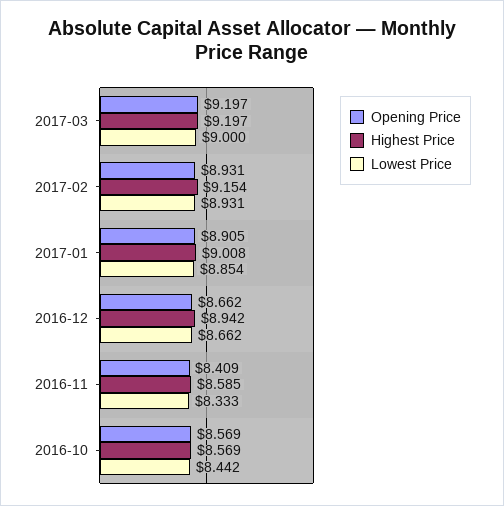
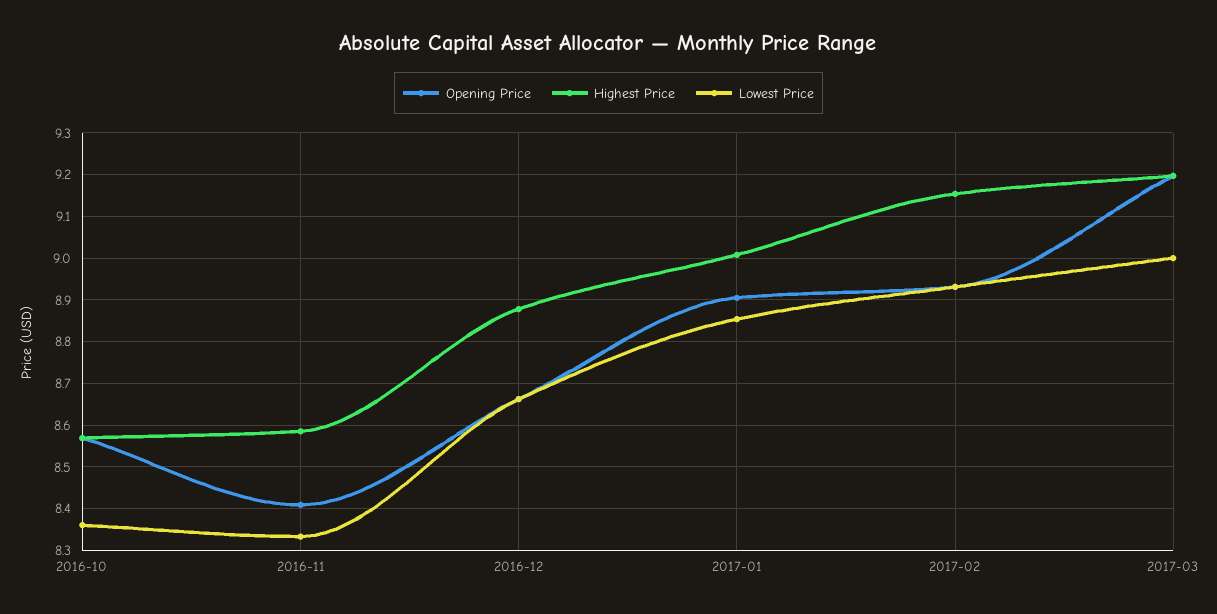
  {
    "Opening Price": {
      "2017-03": 9.197,
      "2017-02": 8.931,
      "2017-01": 8.905,
      "2016-12": 8.662,
      "2016-11": 8.409,
      "2016-10": 8.569
    },
    "Highest Price": {
      "2017-03": 9.197,
      "2017-02": 9.154,
      "2017-01": 9.008,
-     "2016-12": 8.942,
+     "2016-12": 8.88,
      "2016-11": 8.585,
      "2016-10": 8.569
    },
    "Lowest Price": {
      "2017-03": 9,
      "2017-02": 8.931,
      "2017-01": 8.854,
      "2016-12": 8.662,
      "2016-11": 8.333,
-     "2016-10": 8.442
+     "2016-10": 8.36
    }
  }

